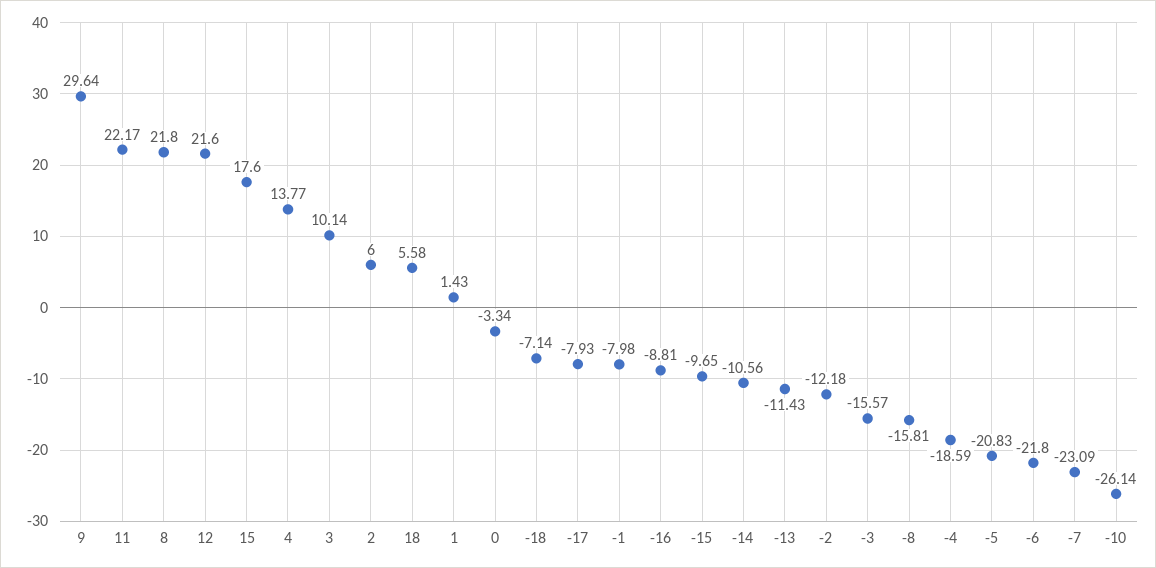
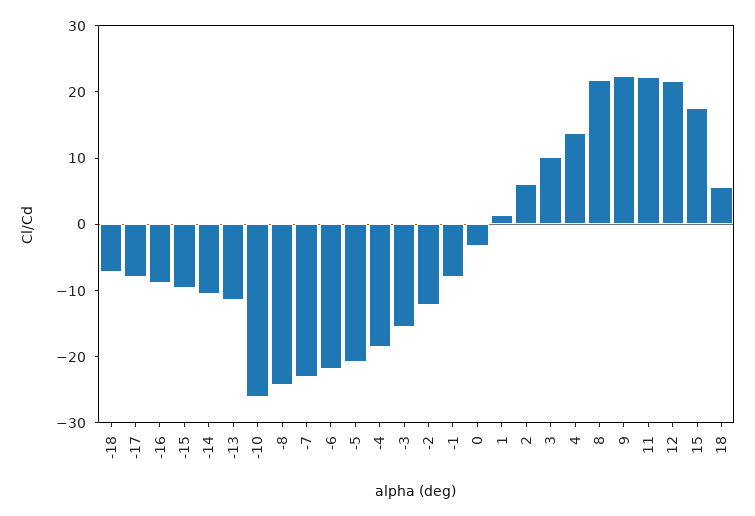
  {
-   "9": 29.64,
+   "9": 22,
    "11": 22.17,
    "8": 21.8,
    "12": 21.6,
    "15": 17.6,
    "4": 13.77,
    "3": 10.14,
    "2": 6,
    "18": 5.58,
    "1": 1.43,
    "0": -3.34,
    "-18": -7.14,
    "-17": -7.93,
    "-1": -7.98,
    "-16": -8.81,
    "-15": -9.65,
    "-14": -10.56,
    "-13": -11.43,
    "-2": -12.18,
    "-3": -15.57,
-   "-8": -15.81,
+   "-8": -24,
    "-4": -18.59,
    "-5": -20.83,
    "-6": -21.8,
    "-7": -23.09,
    "-10": -26.14
  }

